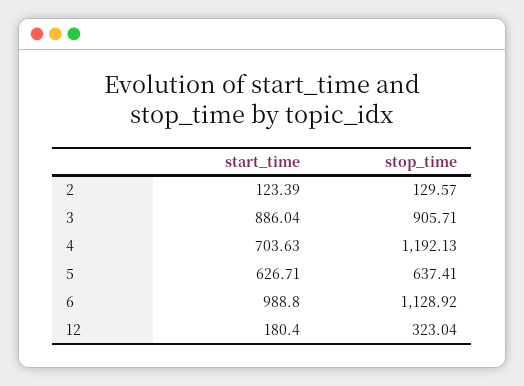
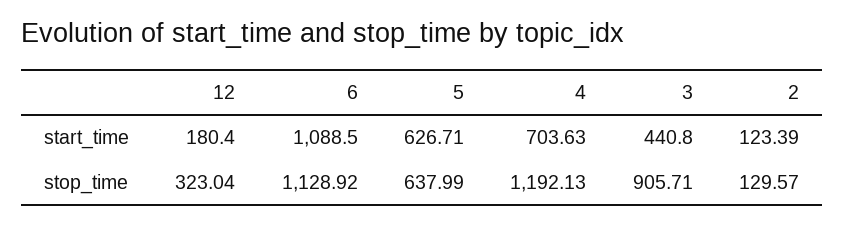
  {
    "start_time": {
      "2": 123.39,
-     "3": 886.04,
+     "3": 440.8,
      "4": 703.63,
      "5": 626.71,
-     "6": 988.8,
+     "6": 1088.5,
      "12": 180.4
    },
    "stop_time": {
      "2": 129.57,
      "3": 905.71,
      "4": 1192.13,
-     "5": 637.41,
+     "5": 637.99,
      "6": 1128.92,
      "12": 323.04
    }
  }

